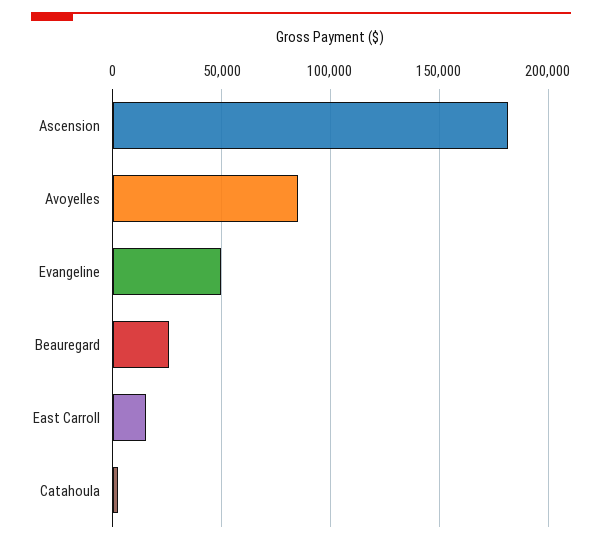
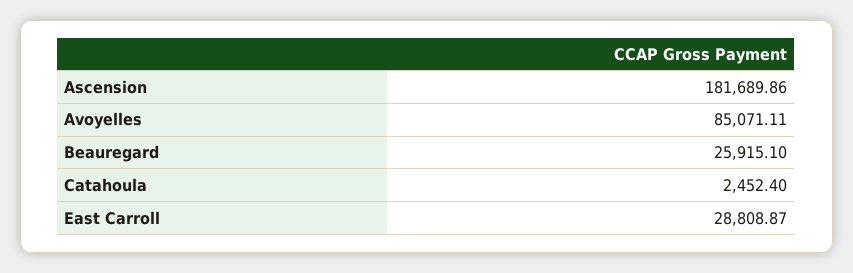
  {
    "Ascension": 181689.86,
    "Avoyelles": 85071.11,
-   "Evangeline": 50000,
    "Beauregard": 25915.1,
-   "East Carroll": 15000,
+   "East Carroll": 28808.87,
    "Catahoula": 2452.4
  }

